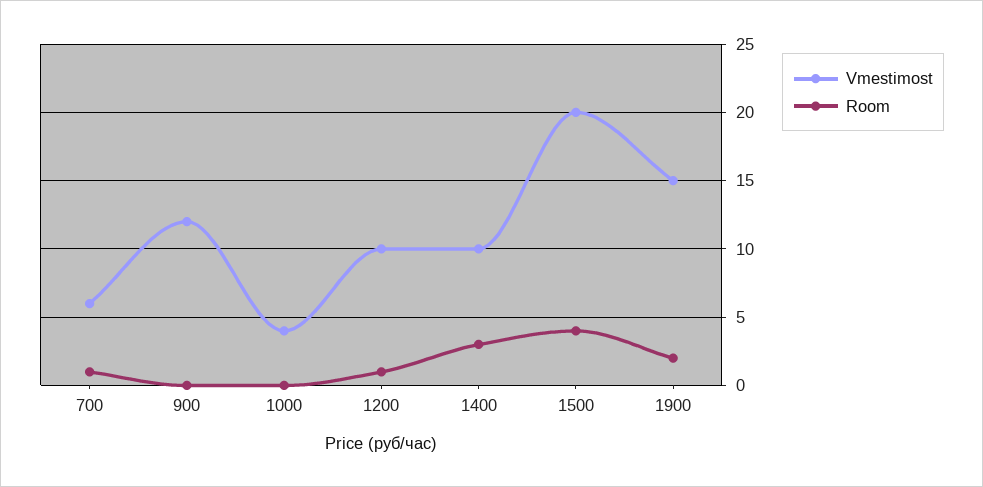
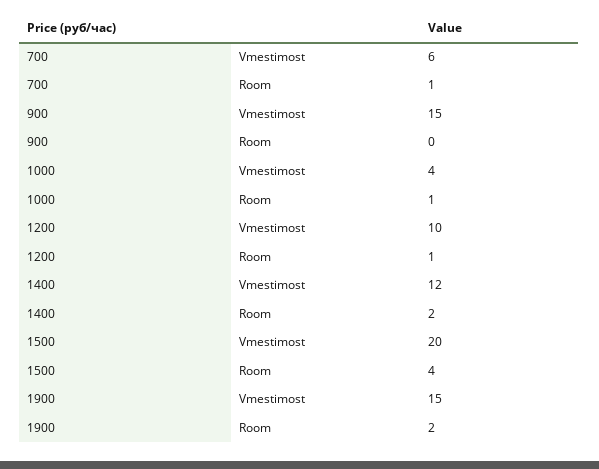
  {
    "Vmestimost": {
      "700": 6,
-     "900": 12,
+     "900": 15,
      "1000": 4,
      "1200": 10,
-     "1400": 10,
+     "1400": 12,
      "1500": 20,
      "1900": 15
    },
    "Room": {
      "700": 1,
      "900": 0,
-     "1000": 0,
+     "1000": 1,
      "1200": 1,
-     "1400": 3,
+     "1400": 2,
      "1500": 4,
      "1900": 2
    }
  }

